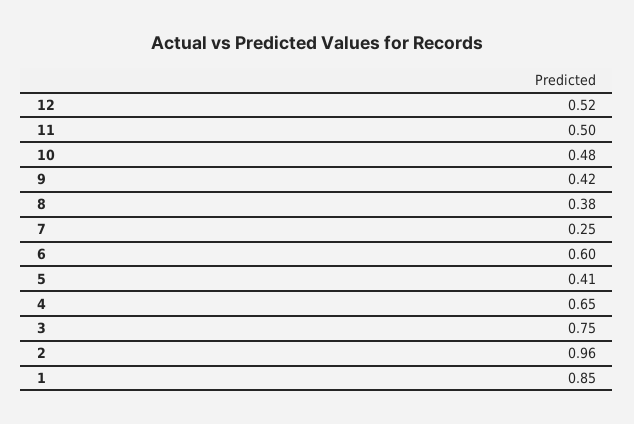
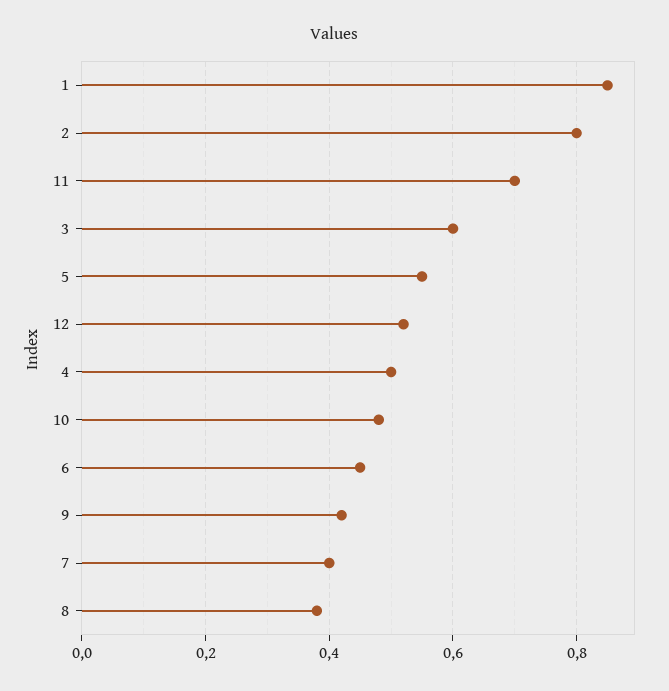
  {
    "12": 0.52,
-   "11": 0.5,
+   "11": 0.7,
    "10": 0.48,
    "9": 0.42,
    "8": 0.38,
-   "7": 0.25,
+   "7": 0.4,
-   "6": 0.6,
+   "6": 0.45,
-   "5": 0.41,
+   "5": 0.55,
-   "4": 0.65,
+   "4": 0.5,
-   "3": 0.75,
+   "3": 0.6,
-   "2": 0.96,
+   "2": 0.8,
    "1": 0.85
  }

